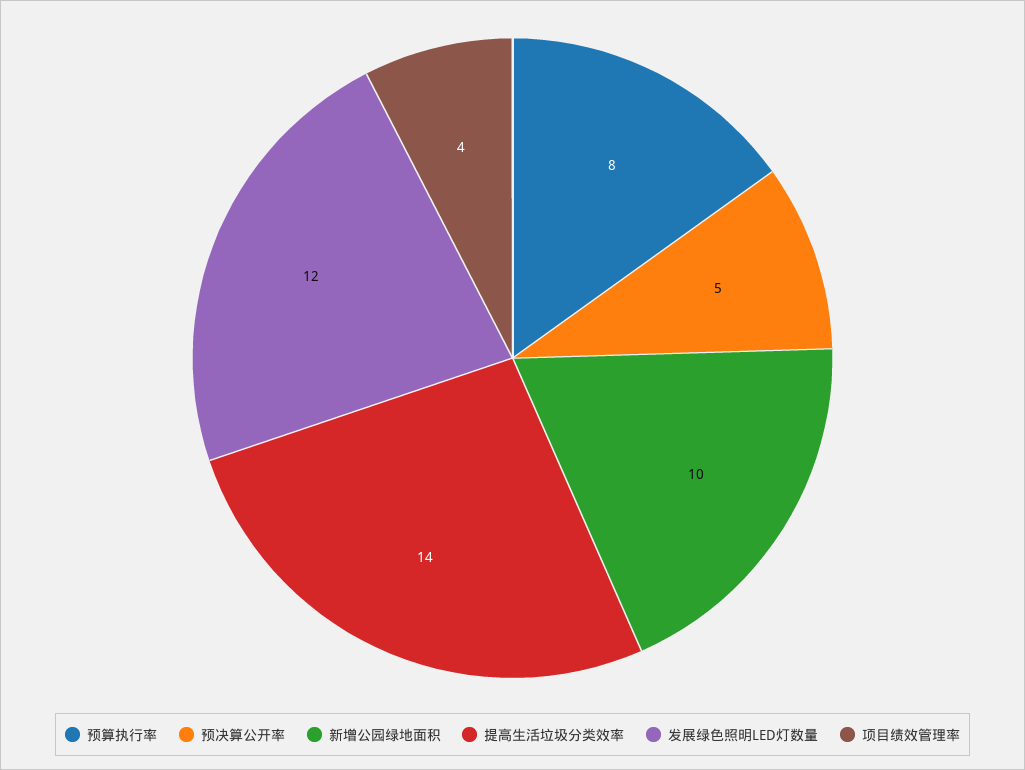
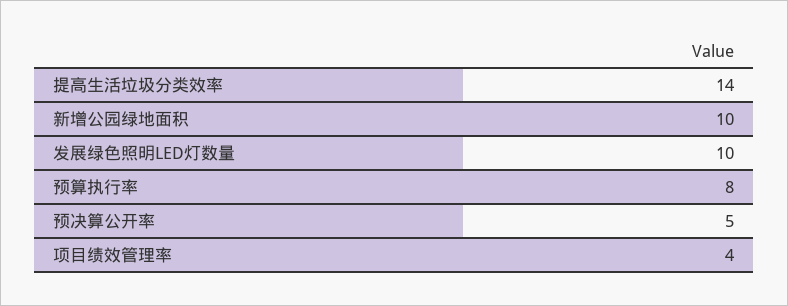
  {
    "预算执行率": 8,
    "预决算公开率": 5,
    "新增公园绿地面积": 10,
    "提高生活垃圾分类效率": 14,
-   "发展绿色照明LED灯数量": 12,
+   "发展绿色照明LED灯数量": 10,
    "项目绩效管理率": 4
  }

